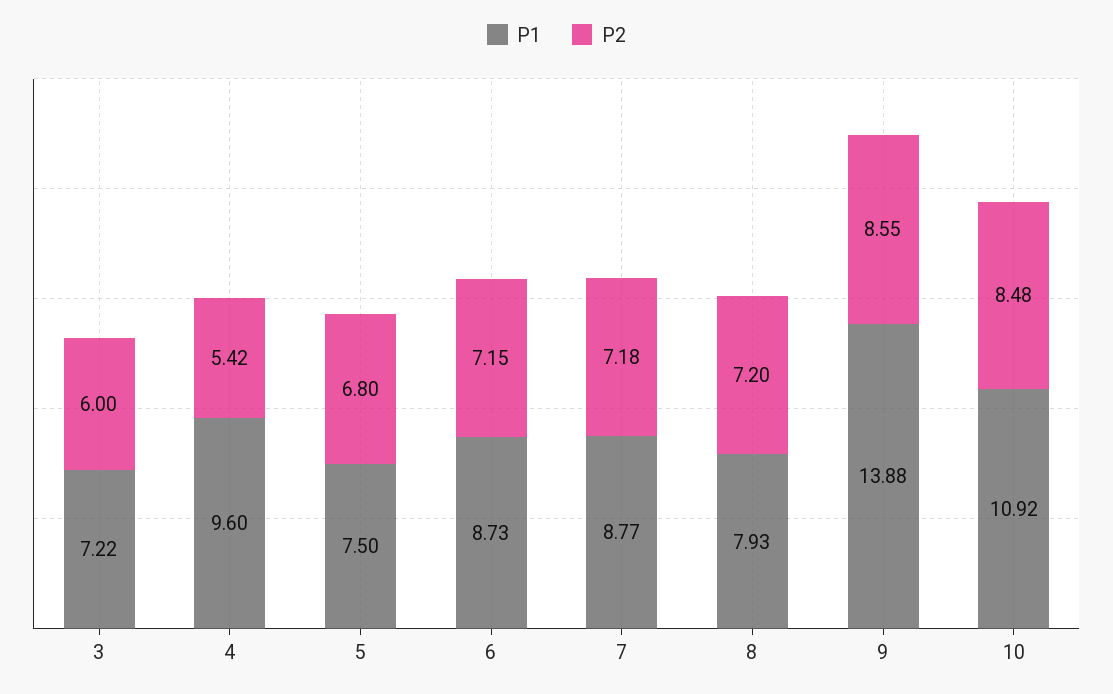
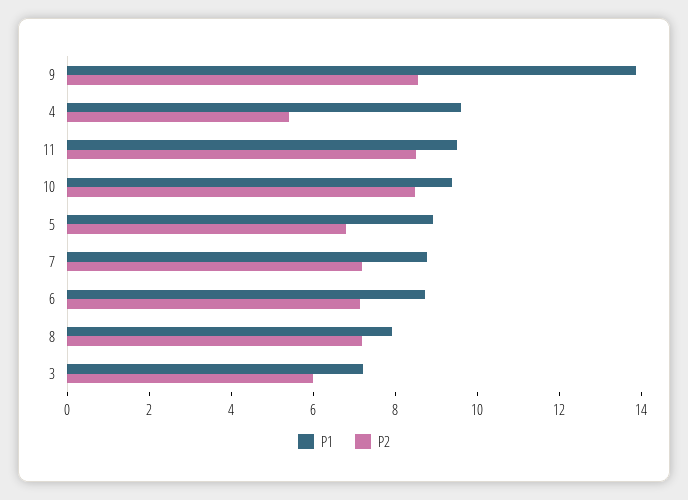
  {
    "P1": {
      "3": 7.22,
      "4": 9.6,
-     "5": 7.5,
+     "5": 9,
      "6": 8.73,
      "7": 8.77,
      "8": 7.93,
      "9": 13.88,
-     "10": 10.92
+     "10": 9.5,
+     "11": 9.5
    },
    "P2": {
      "3": 6,
      "4": 5.42,
      "5": 6.8,
      "6": 7.15,
      "7": 7.18,
      "8": 7.2,
      "9": 8.55,
-     "10": 8.48
+     "10": 8.48,
+     "11": 8.5
    }
  }

